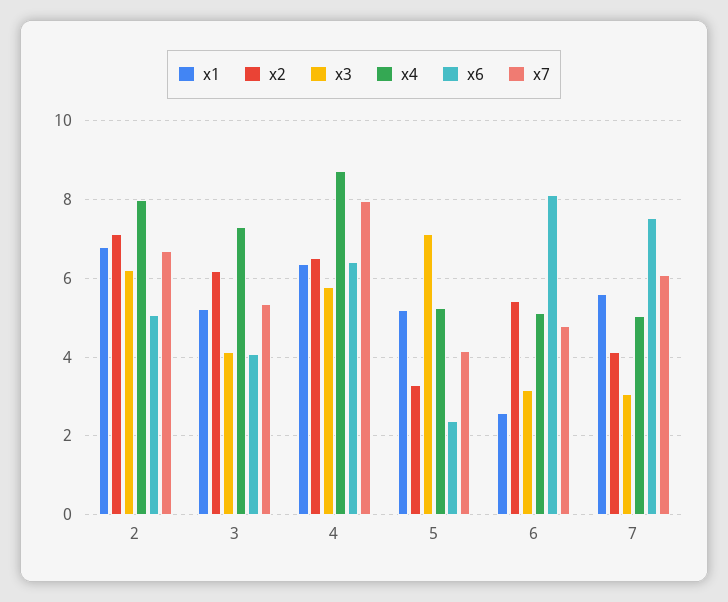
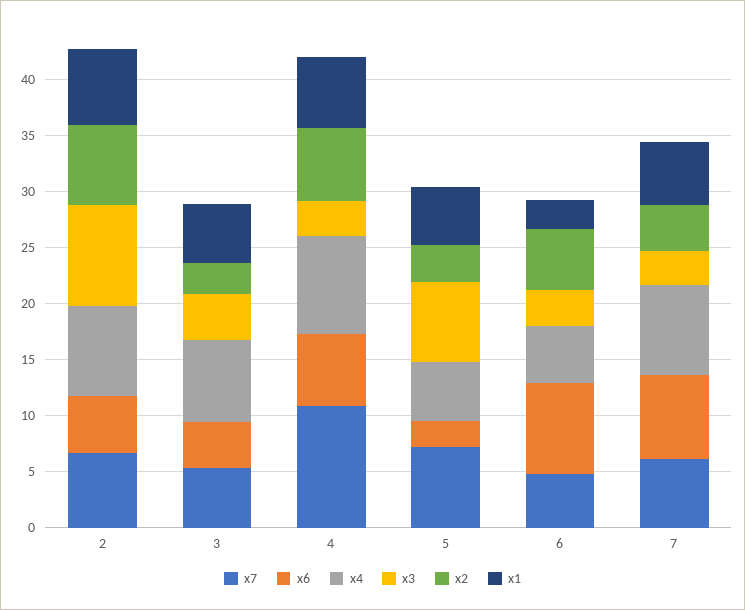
  {
    "x1": {
      "2": 6.8,
      "3": 5.2,
      "4": 6.4,
      "5": 5.2,
      "6": 2.6,
      "7": 5.6
    },
    "x2": {
      "2": 7.2,
-     "3": 6.2,
+     "3": 3,
      "4": 6.6,
      "5": 3.2,
      "6": 5.4,
      "7": 4.2
    },
    "x3": {
-     "2": 6.2,
+     "2": 9,
      "3": 4.2,
-     "4": 5.8,
+     "4": 3,
      "5": 7.2,
      "6": 3.2,
      "7": 3
    },
    "x4": {
      "2": 8,
      "3": 7.4,
      "4": 8.8,
      "5": 5.2,
      "6": 5.2,
-     "7": 5
+     "7": 8
    },
    "x6": {
      "2": 5,
      "3": 4,
      "4": 6.4,
      "5": 2.4,
      "6": 8.2,
      "7": 7.6
    },
    "x7": {
      "2": 6.8,
      "3": 5.4,
-     "4": 8,
+     "4": 11,
-     "5": 4.2,
+     "5": 7,
      "6": 4.8,
      "7": 6
    }
  }

